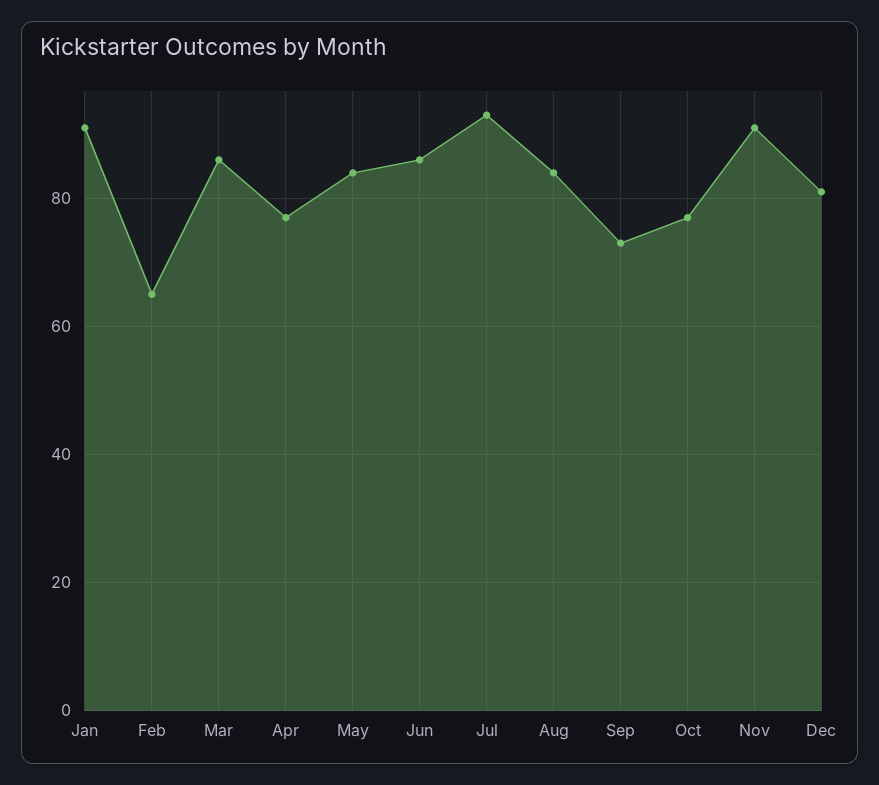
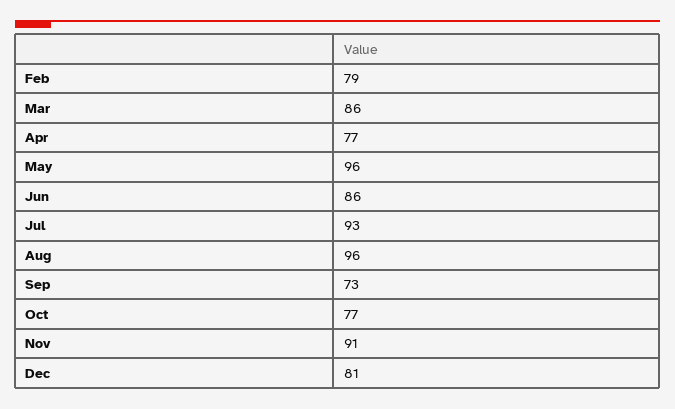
  {
-   "Jan": 90,
-   "Feb": 65,
+   "Feb": 79,
    "Mar": 86,
    "Apr": 77,
-   "May": 85,
+   "May": 96,
    "Jun": 86,
    "Jul": 93,
-   "Aug": 85,
+   "Aug": 96,
    "Sep": 73,
    "Oct": 77,
    "Nov": 91,
    "Dec": 81
  }

